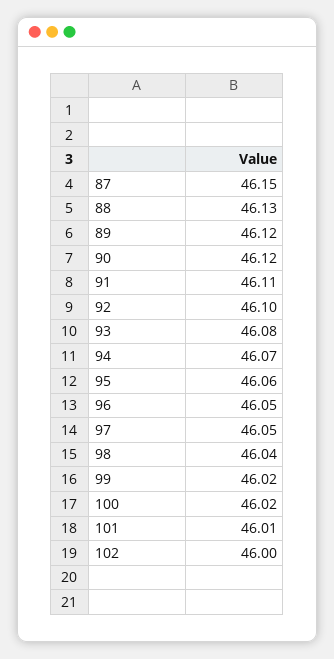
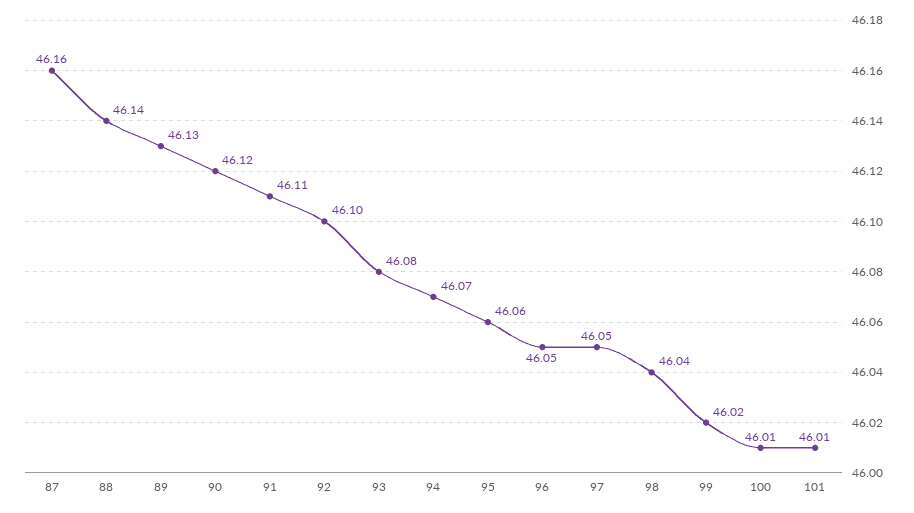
  {
-   "87": 46.15,
+   "87": 46.16,
-   "88": 46.13,
+   "88": 46.14,
-   "89": 46.12,
+   "89": 46.13,
    "90": 46.12,
    "91": 46.11,
    "92": 46.1,
    "93": 46.08,
    "94": 46.07,
    "95": 46.06,
    "96": 46.05,
    "97": 46.05,
    "98": 46.04,
    "99": 46.02,
-   "100": 46.02,
+   "100": 46.01,
-   "101": 46.01,
+   "101": 46.01
-   "102": 46
  }

